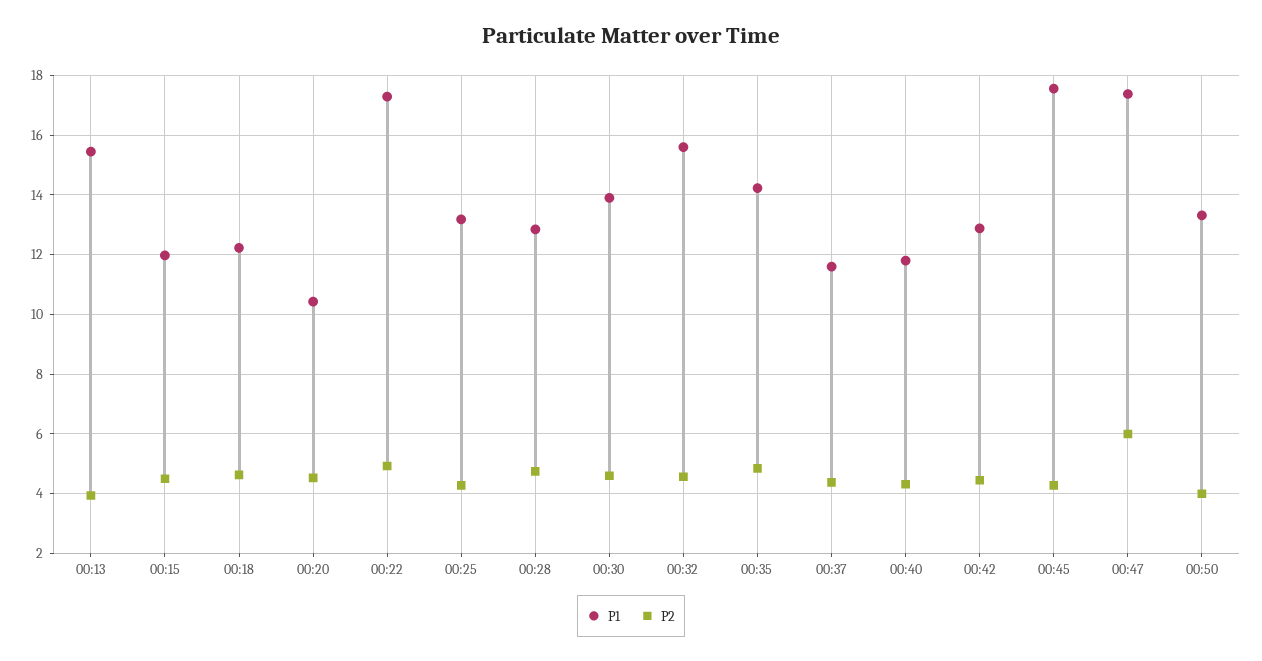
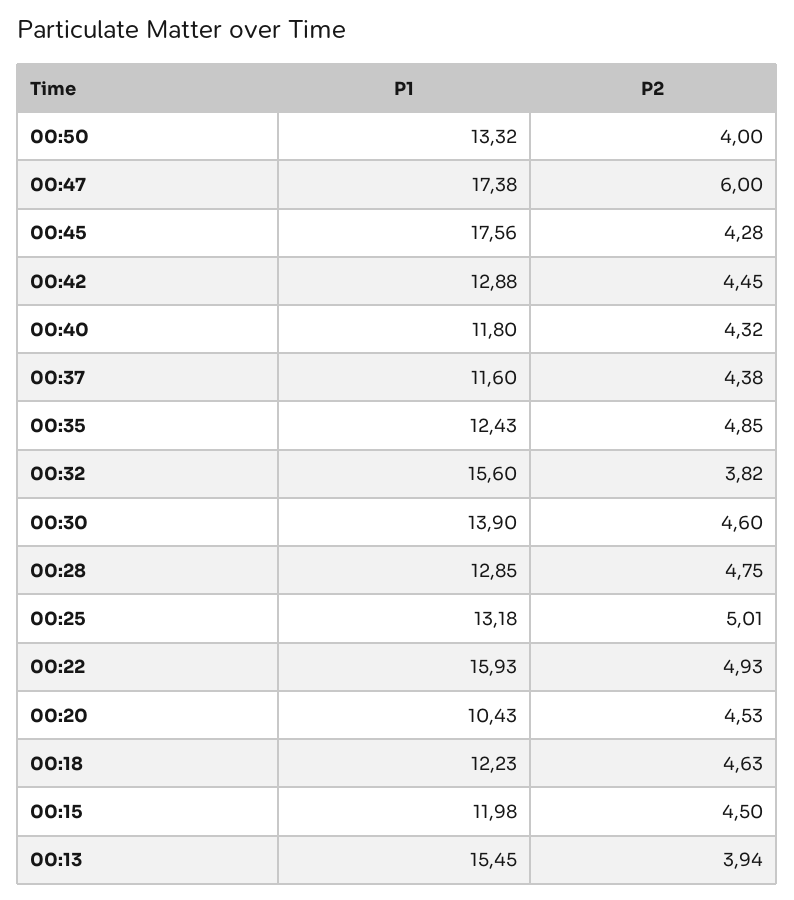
  {
    "P1": {
      "00:13": 15.45,
      "00:15": 11.98,
      "00:18": 12.23,
      "00:20": 10.43,
-     "00:22": 17.25,
+     "00:22": 15.93,
      "00:25": 13.18,
      "00:28": 12.85,
      "00:30": 13.9,
      "00:32": 15.6,
-     "00:35": 14.25,
+     "00:35": 12.43,
      "00:37": 11.6,
      "00:40": 11.8,
      "00:42": 12.88,
      "00:45": 17.56,
      "00:47": 17.38,
      "00:50": 13.32
    },
    "P2": {
      "00:13": 3.94,
      "00:15": 4.5,
      "00:18": 4.63,
      "00:20": 4.53,
      "00:22": 4.93,
-     "00:25": 4.25,
+     "00:25": 5.01,
      "00:28": 4.75,
      "00:30": 4.6,
-     "00:32": 4.5,
+     "00:32": 3.82,
      "00:35": 4.85,
      "00:37": 4.38,
      "00:40": 4.32,
      "00:42": 4.45,
      "00:45": 4.28,
      "00:47": 6,
      "00:50": 4
    }
  }

